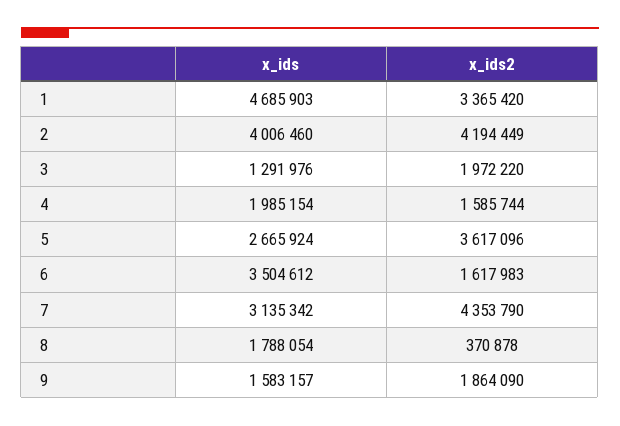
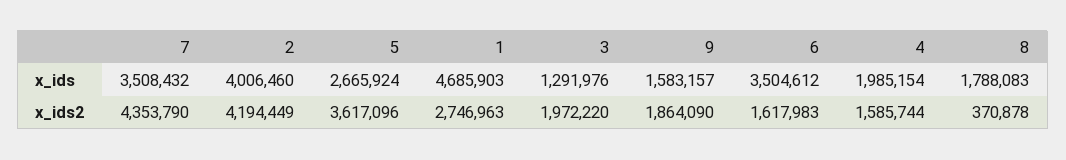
  {
    "x_ids": {
      "1": 4685903,
      "2": 4006460,
      "3": 1291976,
      "4": 1985154,
      "5": 2665924,
      "6": 3504612,
-     "7": 3135342,
+     "7": 3508432,
-     "8": 1788054,
+     "8": 1788083,
      "9": 1583157
    },
    "x_ids2": {
-     "1": 3365420,
+     "1": 2746963,
      "2": 4194449,
      "3": 1972220,
      "4": 1585744,
      "5": 3617096,
      "6": 1617983,
      "7": 4353790,
      "8": 370878,
      "9": 1864090
    }
  }

